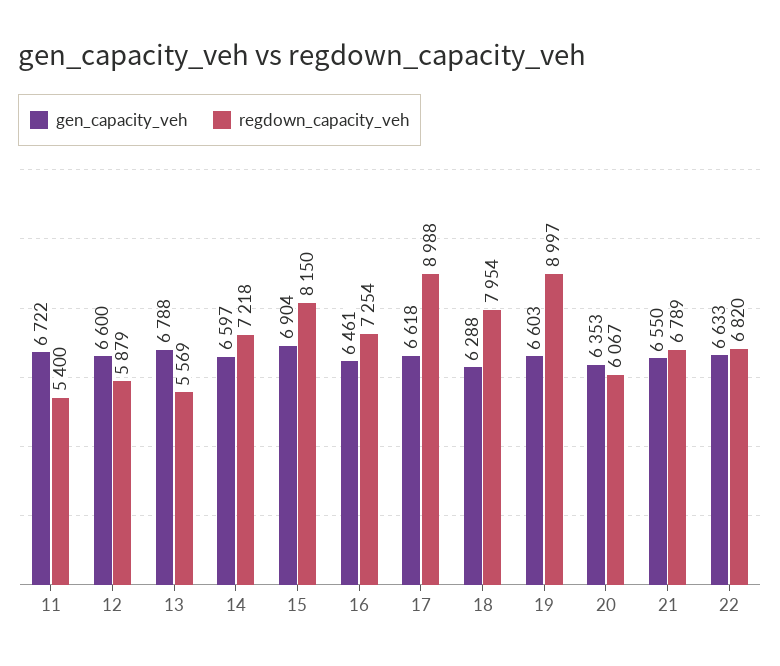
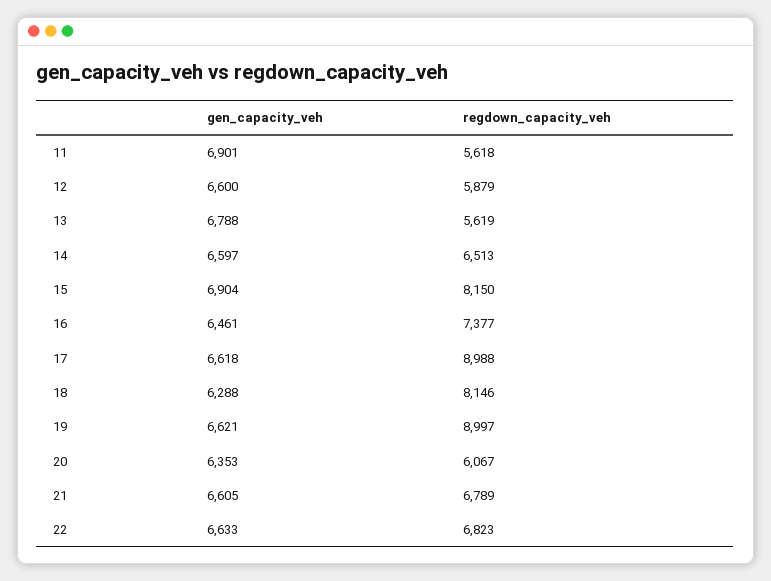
  {
    "gen_capacity_veh": {
-     "11": 6722,
+     "11": 6901,
      "12": 6600,
      "13": 6788,
      "14": 6597,
      "15": 6904,
      "16": 6461,
      "17": 6618,
      "18": 6288,
-     "19": 6603,
+     "19": 6621,
      "20": 6353,
-     "21": 6550,
+     "21": 6605,
      "22": 6633
    },
    "regdown_capacity_veh": {
-     "11": 5400,
+     "11": 5618,
      "12": 5879,
-     "13": 5569,
+     "13": 5619,
-     "14": 7218,
+     "14": 6513,
      "15": 8150,
-     "16": 7254,
+     "16": 7377,
      "17": 8988,
-     "18": 7954,
+     "18": 8146,
      "19": 8997,
      "20": 6067,
      "21": 6789,
-     "22": 6820
+     "22": 6823
    }
  }

